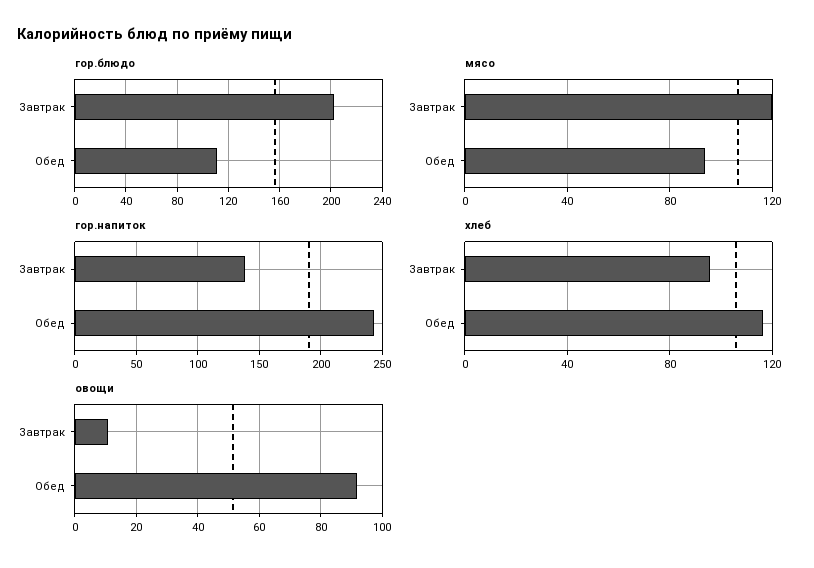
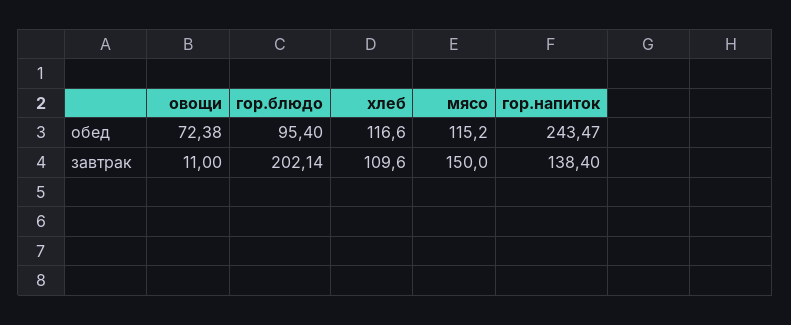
  {
    "гор.блюдо": {
      "Завтрак": 202.14,
-     "Обед": 110
+     "Обед": 95.4
    },
    "мясо": {
-     "Завтрак": 120,
+     "Завтрак": 150,
-     "Обед": 95
+     "Обед": 115.2
    },
    "гор.напиток": {
      "Завтрак": 138.4,
      "Обед": 243.47
    },
    "хлеб": {
-     "Завтрак": 95,
+     "Завтрак": 109.6,
      "Обед": 116.6
    },
    "овощи": {
      "Завтрак": 11,
-     "Обед": 92
+     "Обед": 72.38
    }
  }

